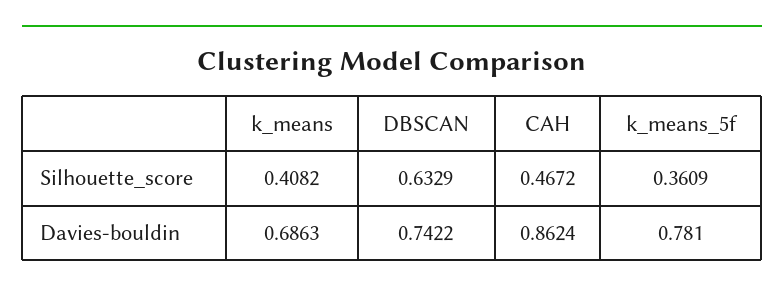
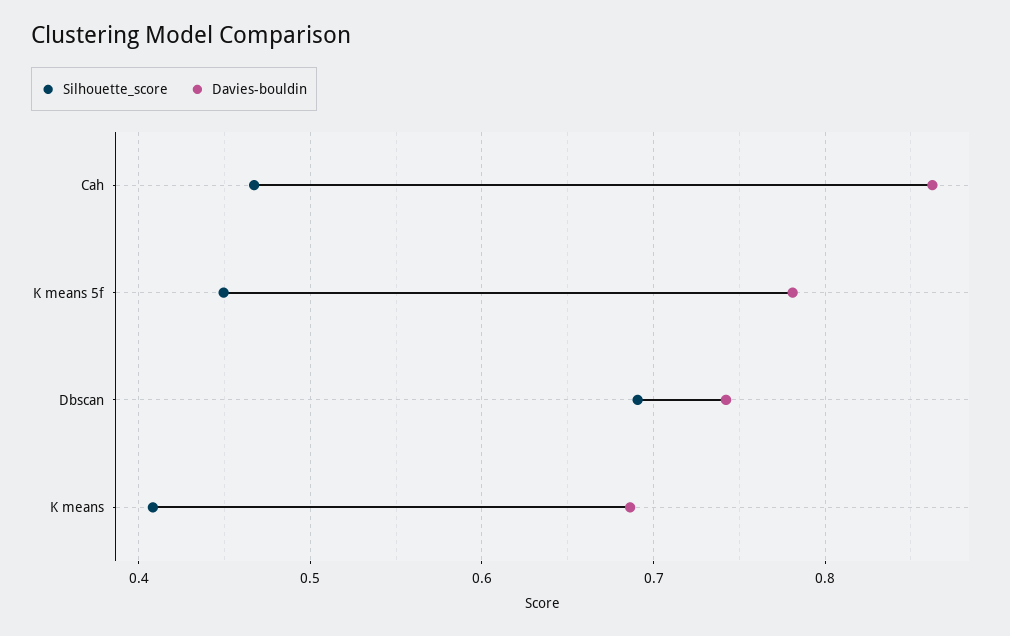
  {
    "Silhouette_score": {
      "k_means": 0.4082,
-     "DBSCAN": 0.6329,
+     "DBSCAN": 0.69,
      "CAH": 0.4672,
-     "k_means_5f": 0.3609
+     "k_means_5f": 0.45
    },
    "Davies-bouldin": {
      "k_means": 0.6863,
      "DBSCAN": 0.7422,
      "CAH": 0.8624,
      "k_means_5f": 0.781
    }
  }

